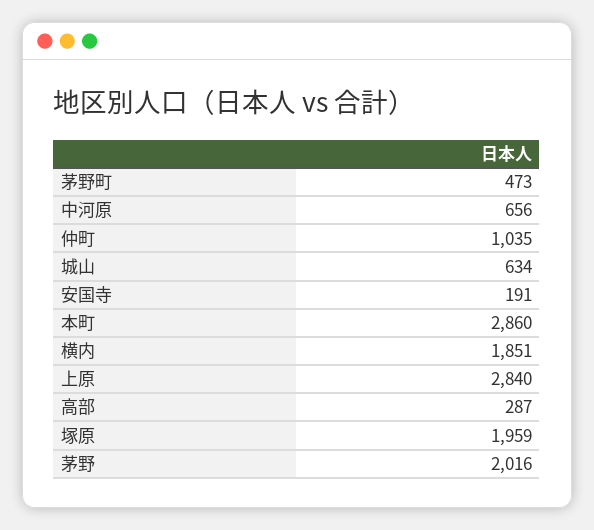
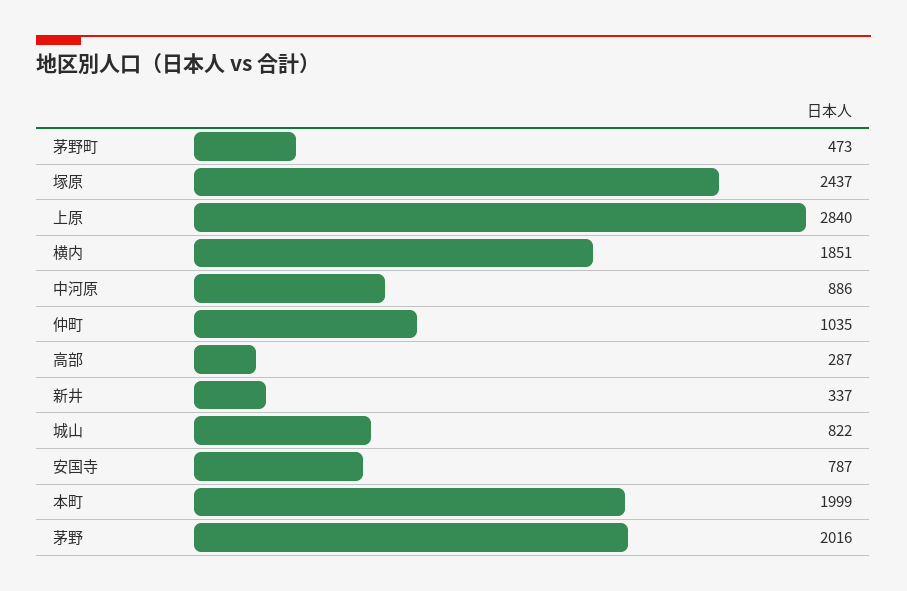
  {
    "茅野町": 473,
-   "中河原": 656,
+   "中河原": 886,
    "仲町": 1035,
-   "城山": 634,
+   "城山": 822,
-   "安国寺": 191,
+   "安国寺": 787,
-   "本町": 2860,
+   "本町": 1999,
    "横内": 1851,
    "上原": 2840,
    "高部": 287,
-   "塚原": 1959,
+   "塚原": 2437,
-   "茅野": 2016
+   "茅野": 2016,
+   "新井": 337
  }

